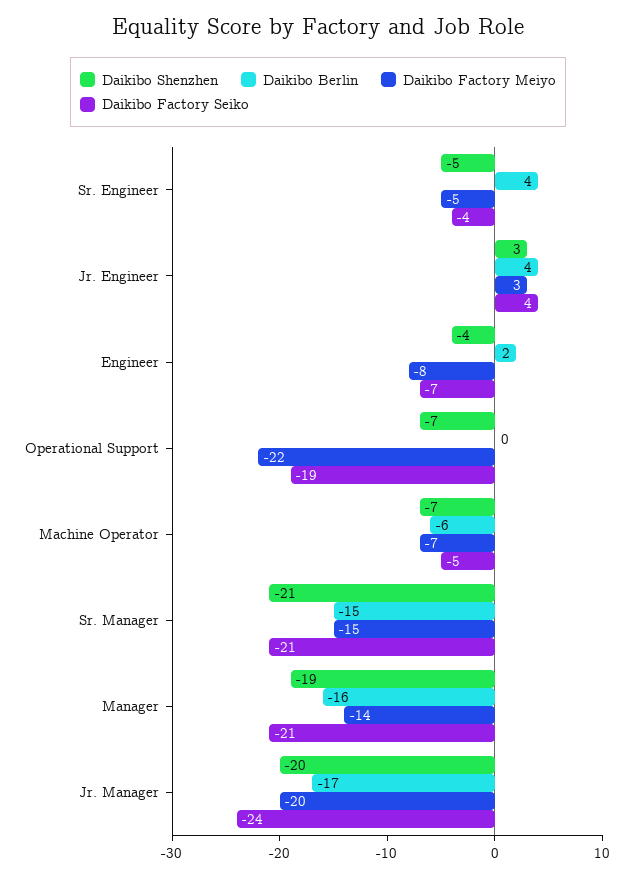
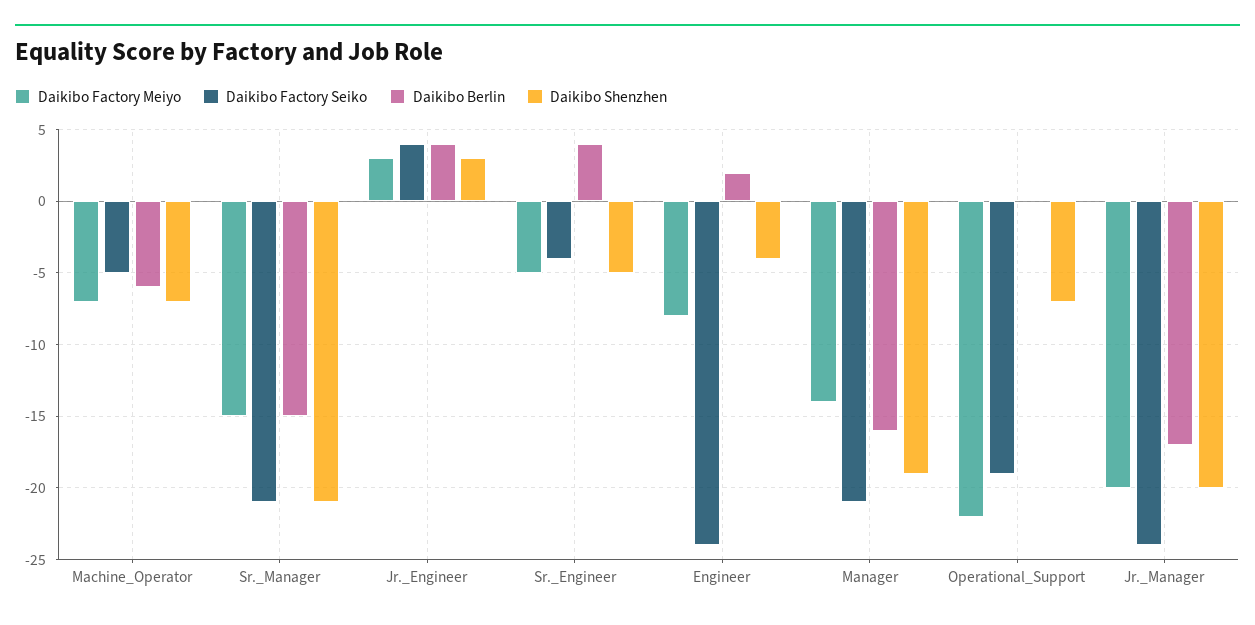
  {
    "Daikibo Shenzhen": {
      "Sr. Engineer": -5,
      "Jr. Engineer": 3,
      "Engineer": -4,
      "Operational Support": -7,
      "Machine Operator": -7,
      "Sr. Manager": -21,
      "Manager": -19,
      "Jr. Manager": -20
    },
    "Daikibo Berlin": {
      "Sr. Engineer": 4,
      "Jr. Engineer": 4,
      "Engineer": 2,
      "Operational Support": 0,
      "Machine Operator": -6,
      "Sr. Manager": -15,
      "Manager": -16,
      "Jr. Manager": -17
    },
    "Daikibo Factory Meiyo": {
      "Sr. Engineer": -5,
      "Jr. Engineer": 3,
      "Engineer": -8,
      "Operational Support": -22,
      "Machine Operator": -7,
      "Sr. Manager": -15,
      "Manager": -14,
      "Jr. Manager": -20
    },
    "Daikibo Factory Seiko": {
      "Sr. Engineer": -4,
      "Jr. Engineer": 4,
-     "Engineer": -7,
+     "Engineer": -24,
      "Operational Support": -19,
      "Machine Operator": -5,
      "Sr. Manager": -21,
      "Manager": -21,
      "Jr. Manager": -24
    }
  }

